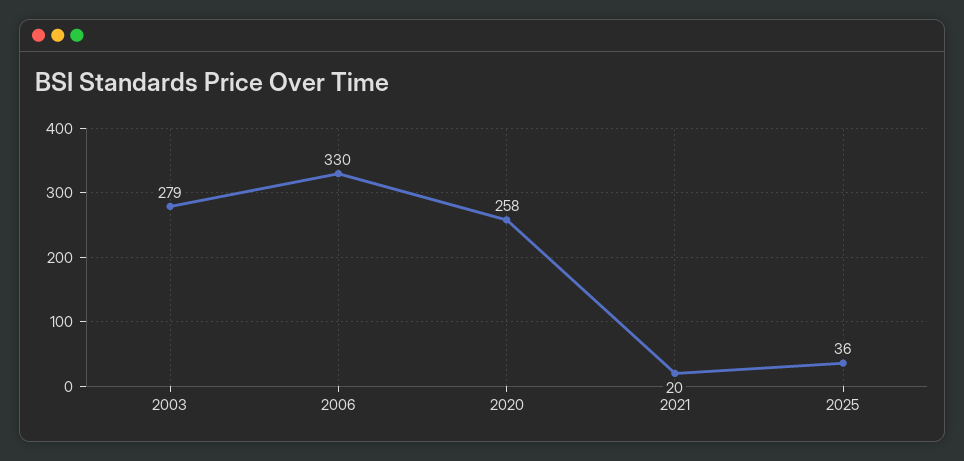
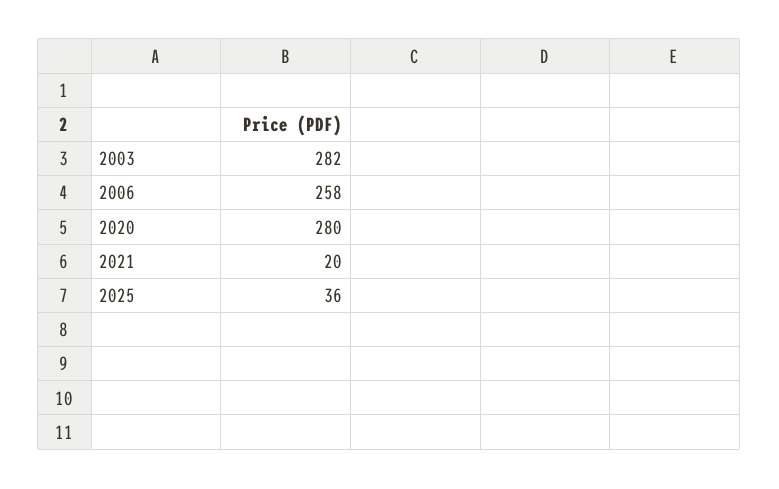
  {
-   "2003": 279,
+   "2003": 282,
-   "2006": 330,
+   "2006": 258,
-   "2020": 258,
+   "2020": 280,
    "2021": 20,
    "2025": 36
  }

